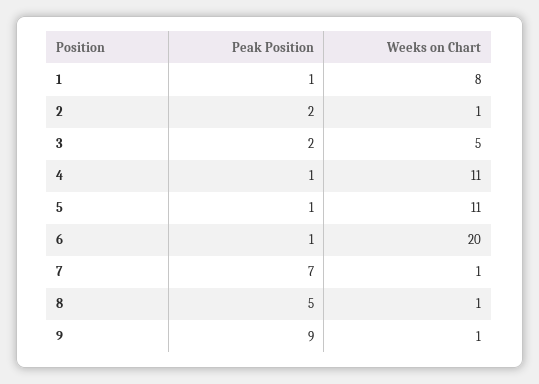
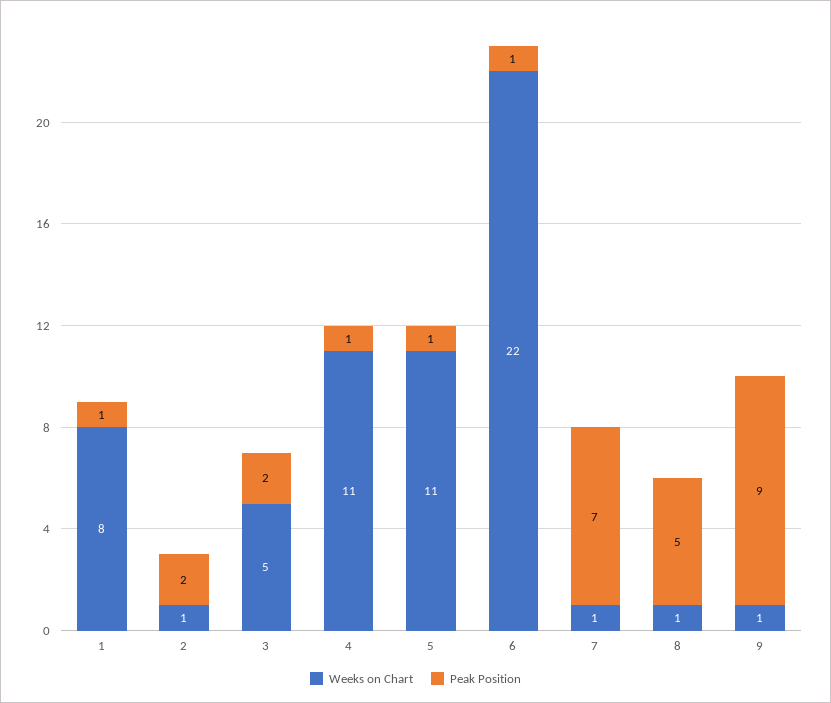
  {
    "Peak Position": {
      "1": 1,
      "2": 2,
      "3": 2,
      "4": 1,
      "5": 1,
      "6": 1,
      "7": 7,
      "8": 5,
      "9": 9
    },
    "Weeks on Chart": {
      "1": 8,
      "2": 1,
      "3": 5,
      "4": 11,
      "5": 11,
-     "6": 20,
+     "6": 22,
      "7": 1,
      "8": 1,
      "9": 1
    }
  }

